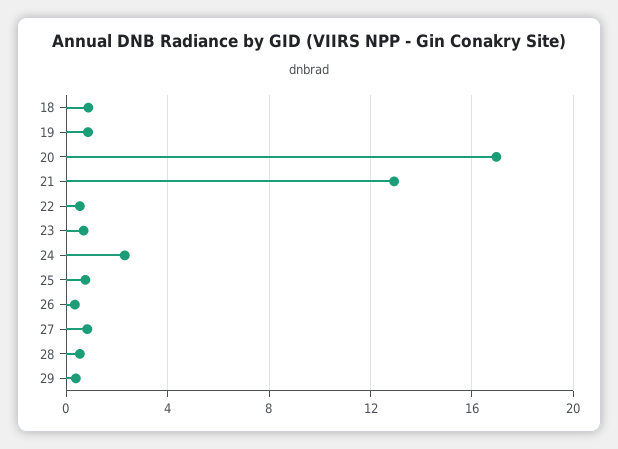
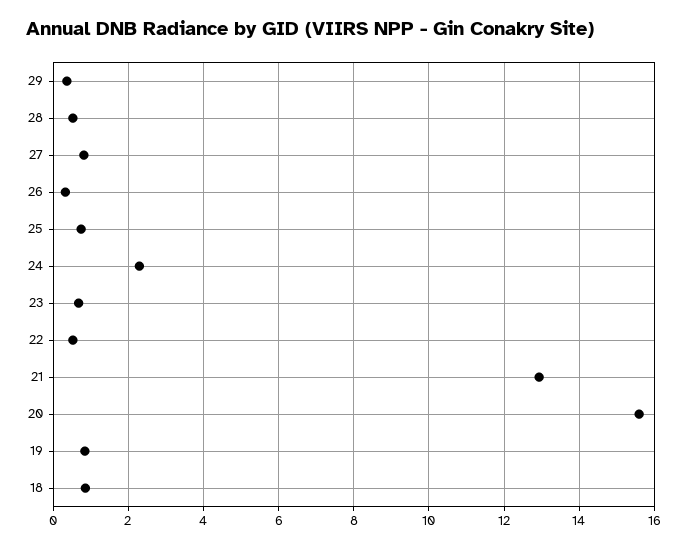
  {
    "18": 0.8,
    "19": 0.8,
-   "20": 17,
+   "20": 15.6,
    "21": 13,
    "22": 0.6,
    "23": 0.6,
    "24": 2.4,
    "25": 0.8,
    "26": 0.4,
    "27": 0.8,
    "28": 0.6,
    "29": 0.4
  }

